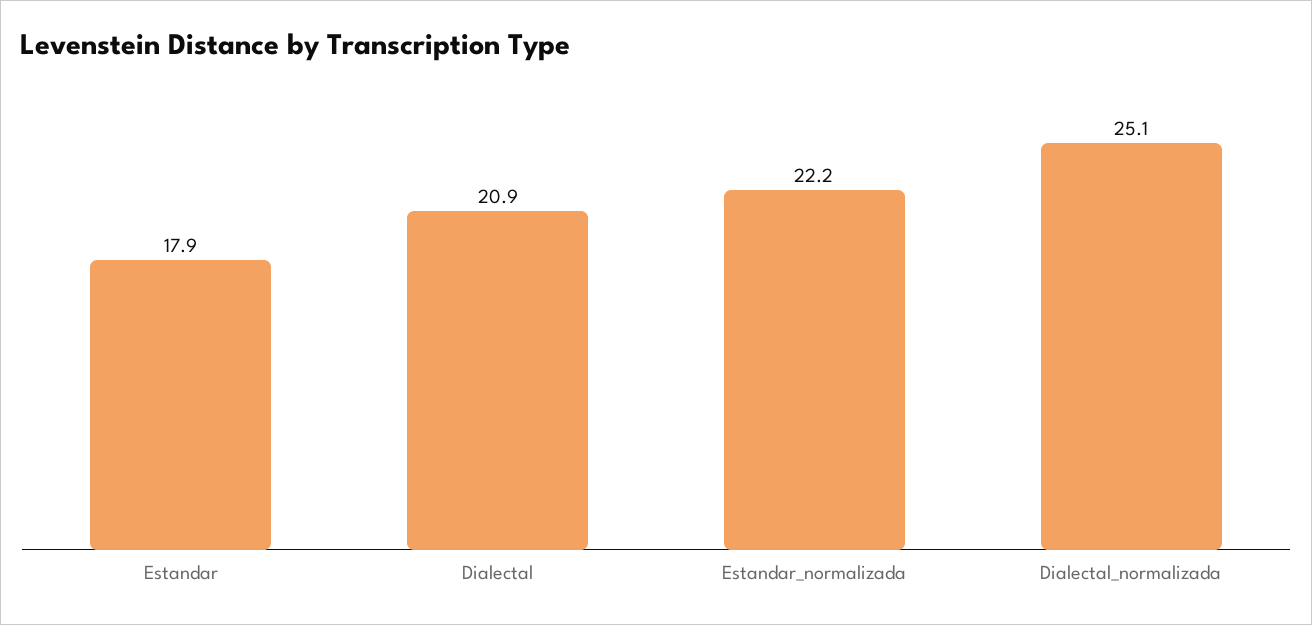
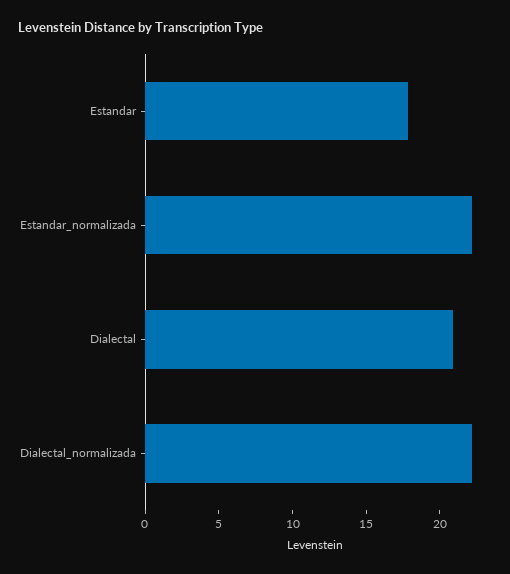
  {
    "Estandar": 17.9,
    "Dialectal": 20.9,
    "Estandar_normalizada": 22.2,
-   "Dialectal_normalizada": 25.1
+   "Dialectal_normalizada": 22
  }

